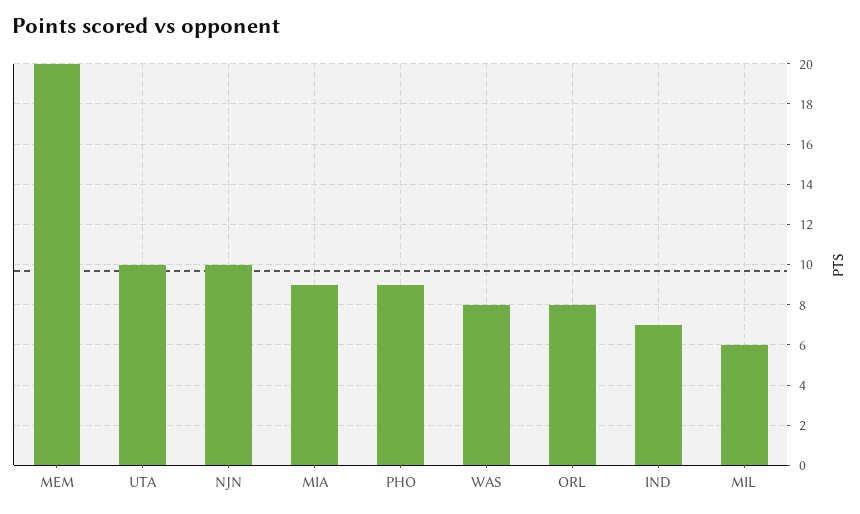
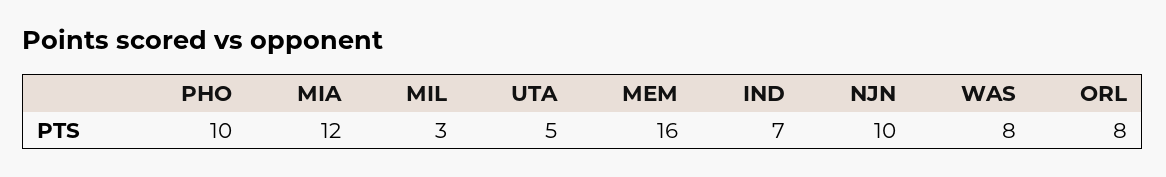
  {
-   "MEM": 20,
+   "MEM": 16,
-   "UTA": 10,
+   "UTA": 5,
    "NJN": 10,
-   "MIA": 9,
+   "MIA": 12,
-   "PHO": 9,
+   "PHO": 10,
    "WAS": 8,
    "ORL": 8,
    "IND": 7,
-   "MIL": 6
+   "MIL": 3
  }

